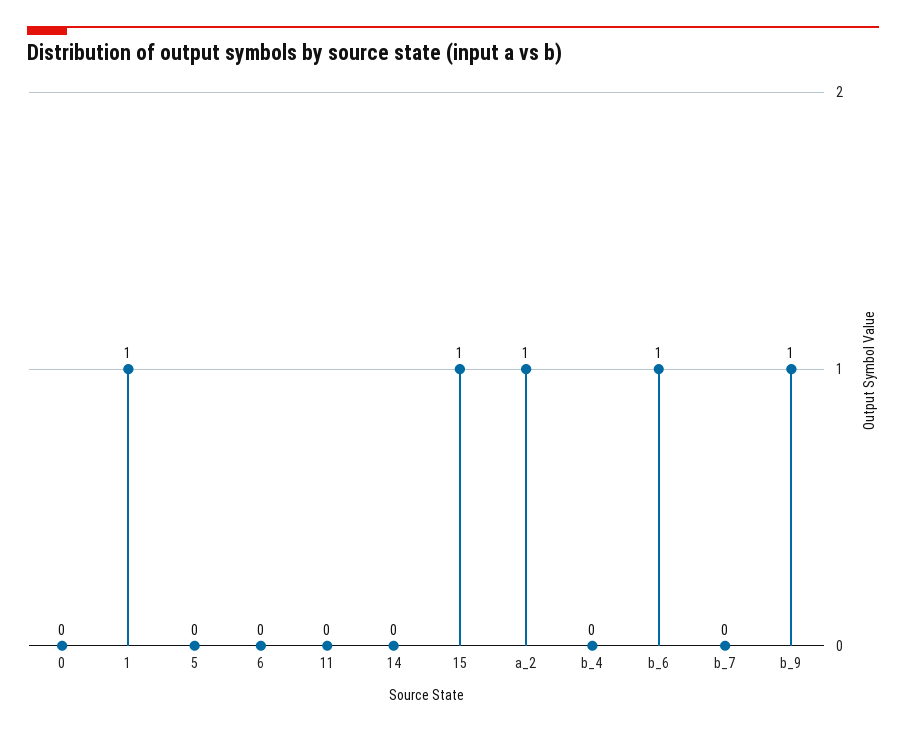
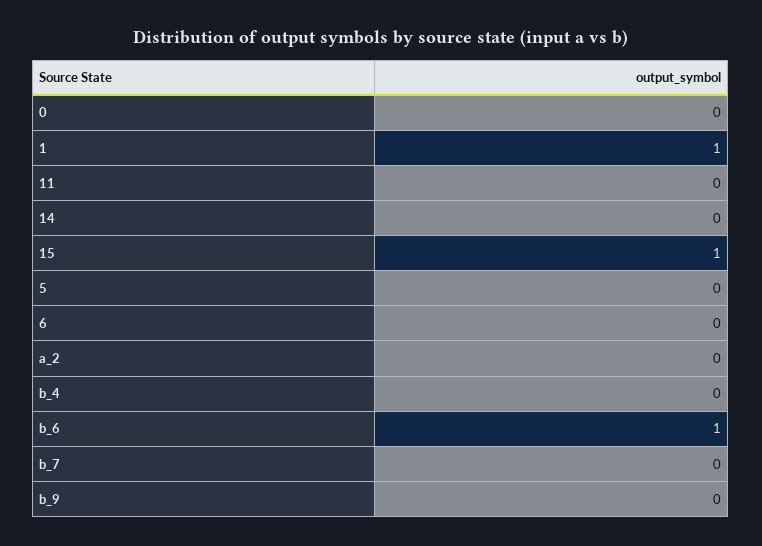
  {
    "0": 0,
    "1": 1,
    "5": 0,
    "6": 0,
    "11": 0,
    "14": 0,
    "15": 1,
-   "a_2": 1,
+   "a_2": 0,
    "b_4": 0,
    "b_6": 1,
    "b_7": 0,
-   "b_9": 1
+   "b_9": 0
  }

